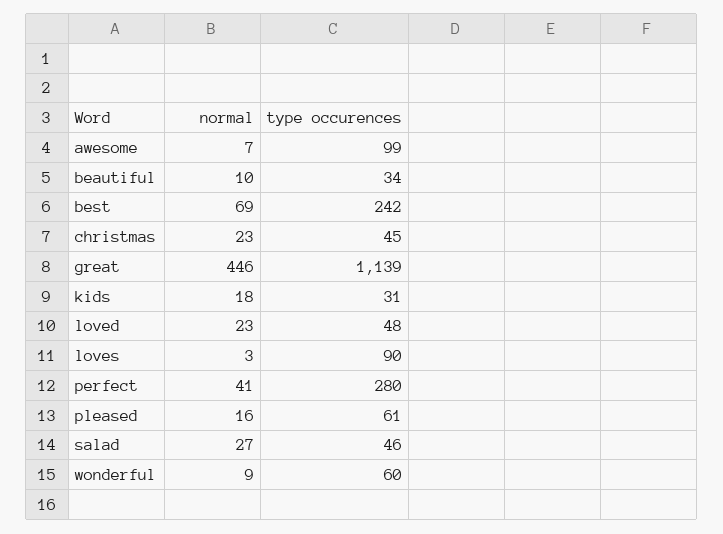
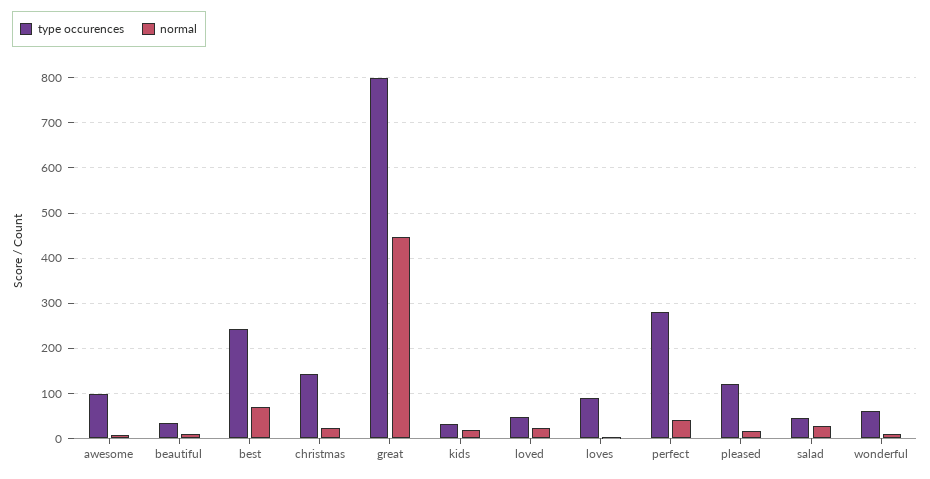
  {
    "normal": {
      "awesome": 7,
      "beautiful": 10,
      "best": 69,
      "christmas": 23,
      "great": 446,
      "kids": 18,
      "loved": 23,
      "loves": 3,
      "perfect": 41,
      "pleased": 16,
      "salad": 27,
      "wonderful": 9
    },
    "type occurences": {
      "awesome": 99,
      "beautiful": 34,
      "best": 242,
-     "christmas": 45,
+     "christmas": 140,
-     "great": 1139,
+     "great": 800,
      "kids": 31,
      "loved": 48,
      "loves": 90,
      "perfect": 280,
-     "pleased": 61,
+     "pleased": 120,
      "salad": 46,
      "wonderful": 60
    }
  }

